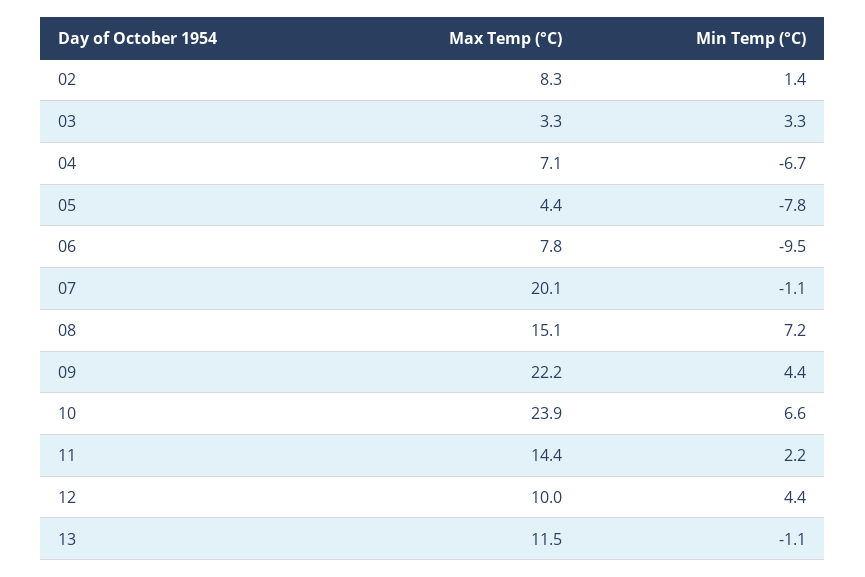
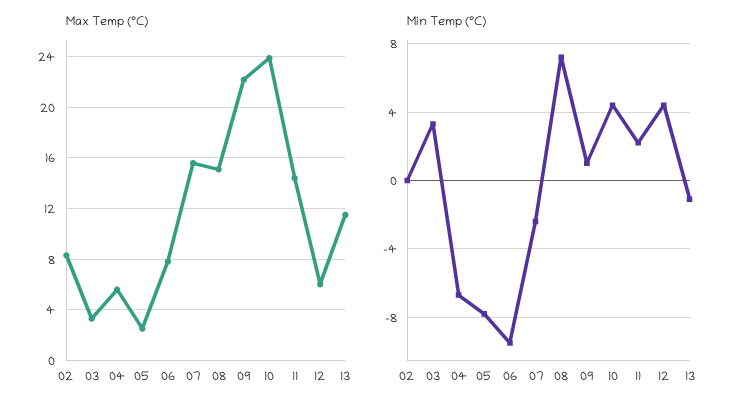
  {
    "Max Temp (°C)": {
      "02": 8.3,
      "03": 3.3,
-     "04": 7.1,
+     "04": 5.5,
-     "05": 4.4,
+     "05": 2.5,
      "06": 7.8,
-     "07": 20.1,
+     "07": 15.5,
      "08": 15.1,
      "09": 22.2,
      "10": 23.9,
      "11": 14.4,
-     "12": 10,
+     "12": 6,
      "13": 11.5
    },
    "Min Temp (°C)": {
-     "02": 1.4,
+     "02": 0,
      "03": 3.3,
      "04": -6.7,
      "05": -7.8,
      "06": -9.5,
-     "07": -1.1,
+     "07": -2.5,
      "08": 7.2,
-     "09": 4.4,
+     "09": 1,
-     "10": 6.6,
+     "10": 4.5,
      "11": 2.2,
      "12": 4.4,
      "13": -1.1
    }
  }

